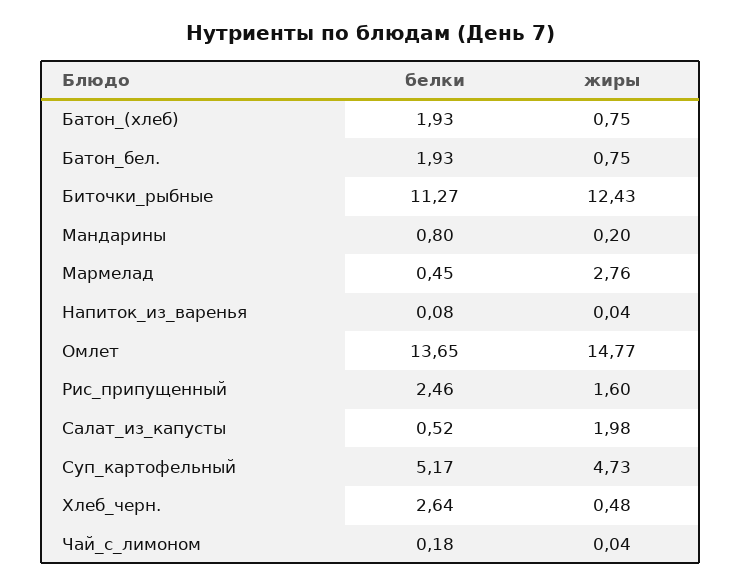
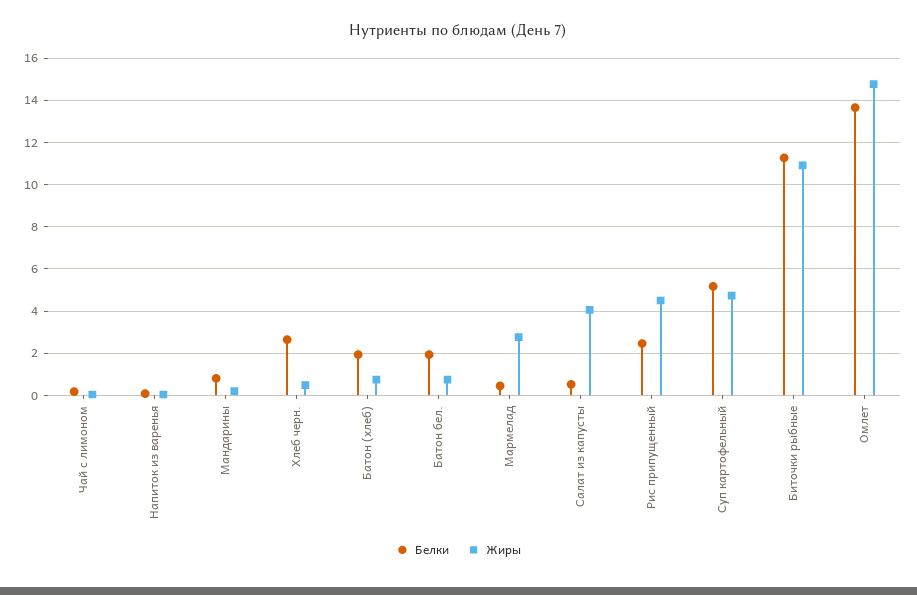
  {
    "белки": {
      "Батон_(хлеб)": 1.93,
      "Батон_бел.": 1.93,
      "Биточки_рыбные": 11.27,
      "Мандарины": 0.8,
      "Мармелад": 0.45,
      "Напиток_из_варенья": 0.08,
      "Омлет": 13.65,
      "Рис_припущенный": 2.46,
      "Салат_из_капусты": 0.52,
      "Суп_картофельный": 5.17,
      "Хлеб_черн.": 2.64,
      "Чай_с_лимоном": 0.18
    },
    "жиры": {
      "Батон_(хлеб)": 0.75,
      "Батон_бел.": 0.75,
-     "Биточки_рыбные": 12.43,
+     "Биточки_рыбные": 11,
      "Мандарины": 0.2,
      "Мармелад": 2.76,
      "Напиток_из_варенья": 0.04,
      "Омлет": 14.77,
-     "Рис_припущенный": 1.6,
+     "Рис_припущенный": 4.5,
-     "Салат_из_капусты": 1.98,
+     "Салат_из_капусты": 4,
      "Суп_картофельный": 4.73,
      "Хлеб_черн.": 0.48,
      "Чай_с_лимоном": 0.04
    }
  }

